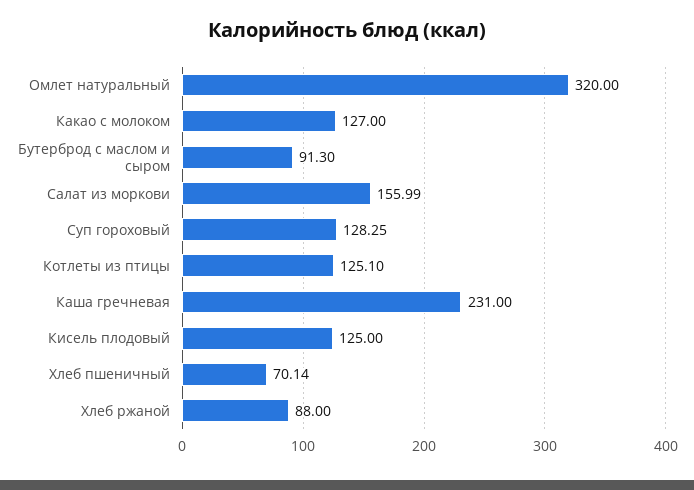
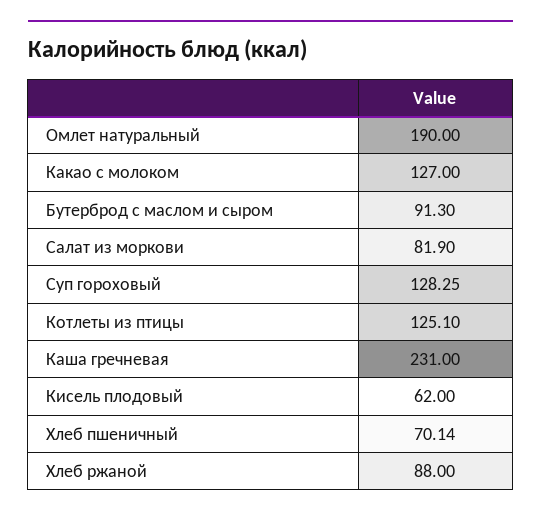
  {
-   "Омлет натуральный": 320,
+   "Омлет натуральный": 190,
    "Какао с молоком": 127,
    "Бутерброд с маслом и сыром": 91.3,
-   "Салат из моркови": 155.99,
+   "Салат из моркови": 81.9,
    "Суп гороховый": 128.25,
    "Котлеты из птицы": 125.1,
    "Каша гречневая": 231,
-   "Кисель плодовый": 125,
+   "Кисель плодовый": 62,
    "Хлеб пшеничный": 70.14,
    "Хлеб ржаной": 88
  }

